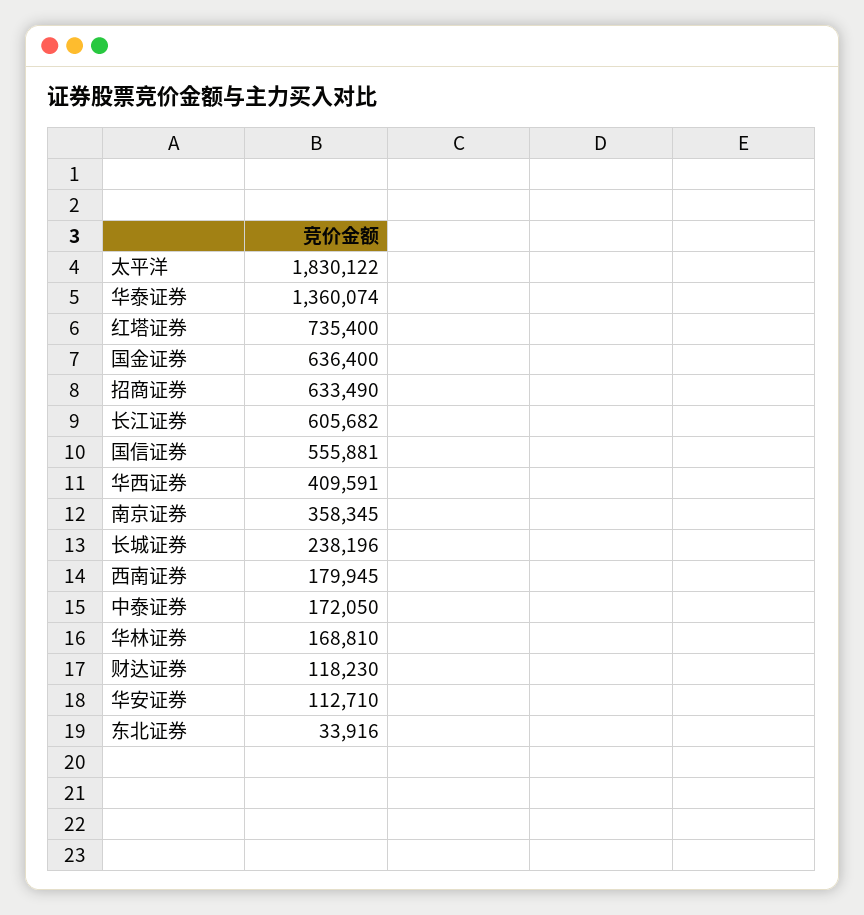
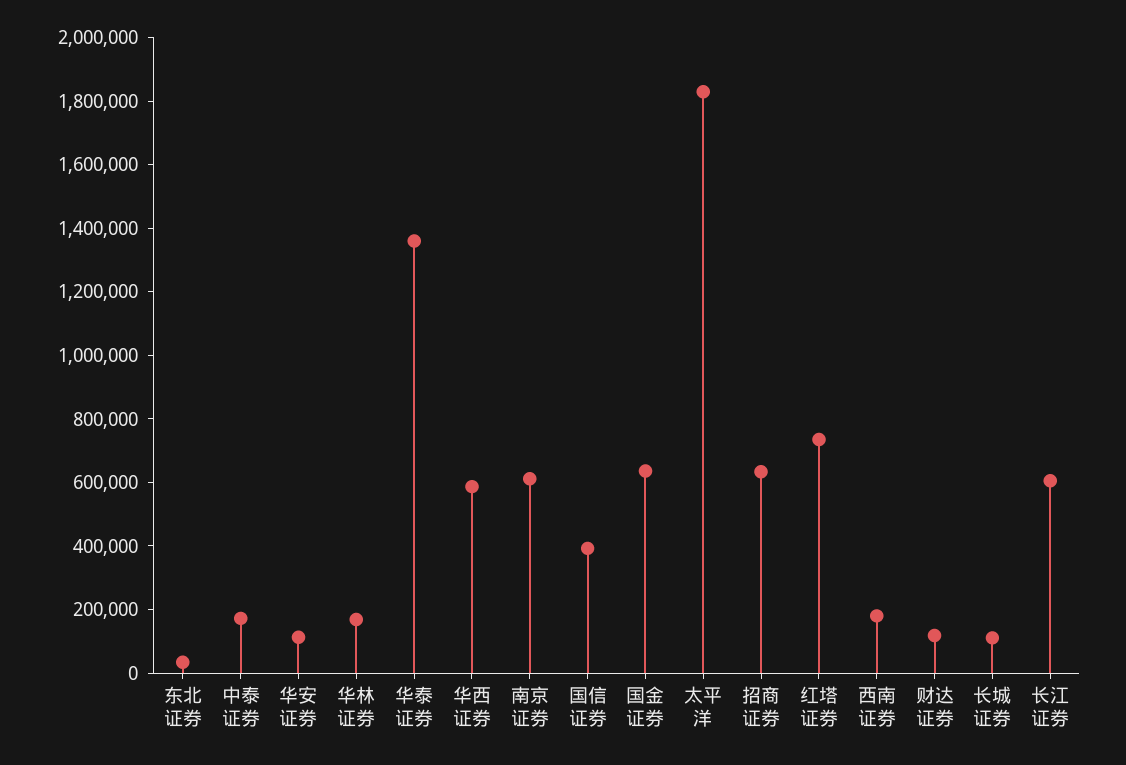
  {
    "太平洋": 1830122,
    "华泰证券": 1360074,
    "红塔证券": 735400,
    "国金证券": 636400,
    "招商证券": 633490,
    "长江证券": 605682,
-   "国信证券": 555881,
+   "国信证券": 400000,
-   "华西证券": 409591,
+   "华西证券": 600000,
-   "南京证券": 358345,
+   "南京证券": 600000,
-   "长城证券": 238196,
+   "长城证券": 100000,
    "西南证券": 179945,
    "中泰证券": 172050,
    "华林证券": 168810,
    "财达证券": 118230,
    "华安证券": 112710,
    "东北证券": 33916
  }

